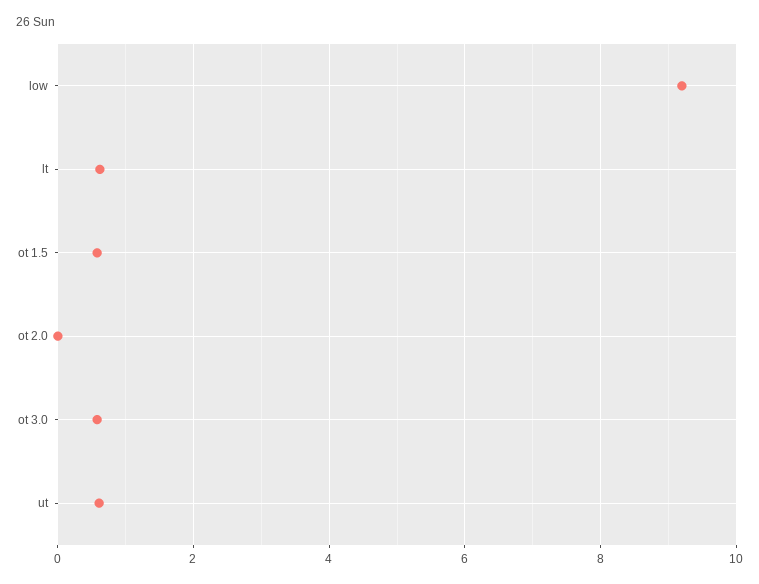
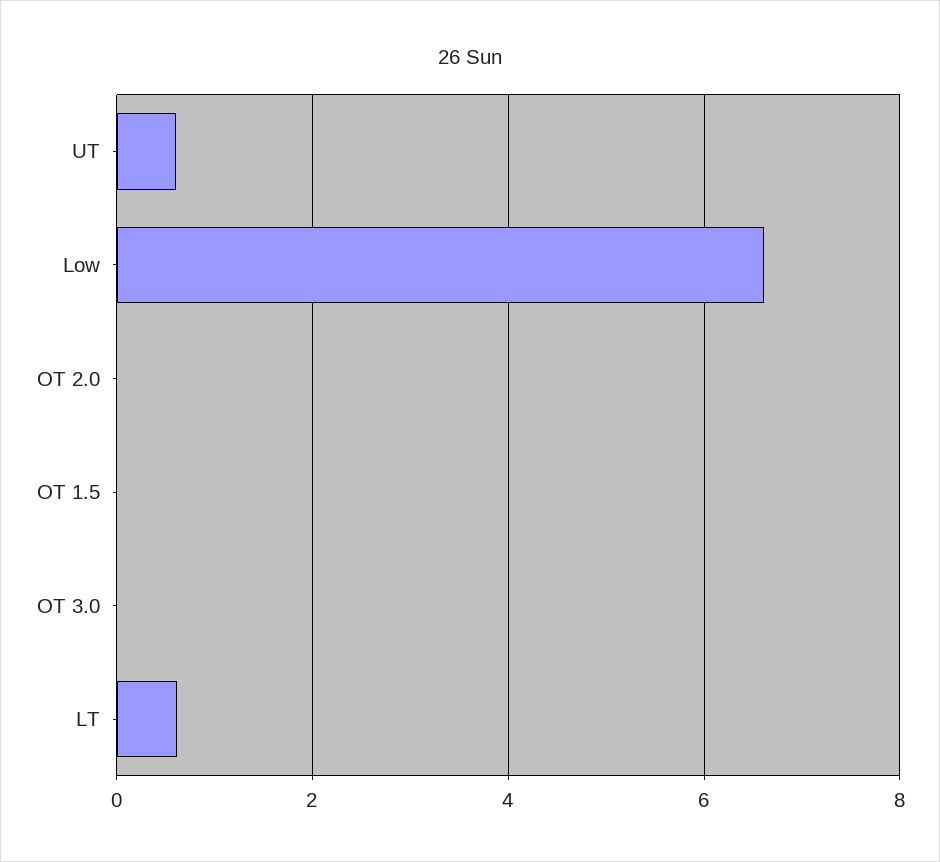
  {
-   "low": 9.2,
+   "low": 6.6,
    "lt": 0.6,
-   "ot 1.5": 0.6,
+   "ot 1.5": 0,
    "ot 2.0": 0,
-   "ot 3.0": 0.6,
+   "ot 3.0": 0,
    "ut": 0.6
  }

